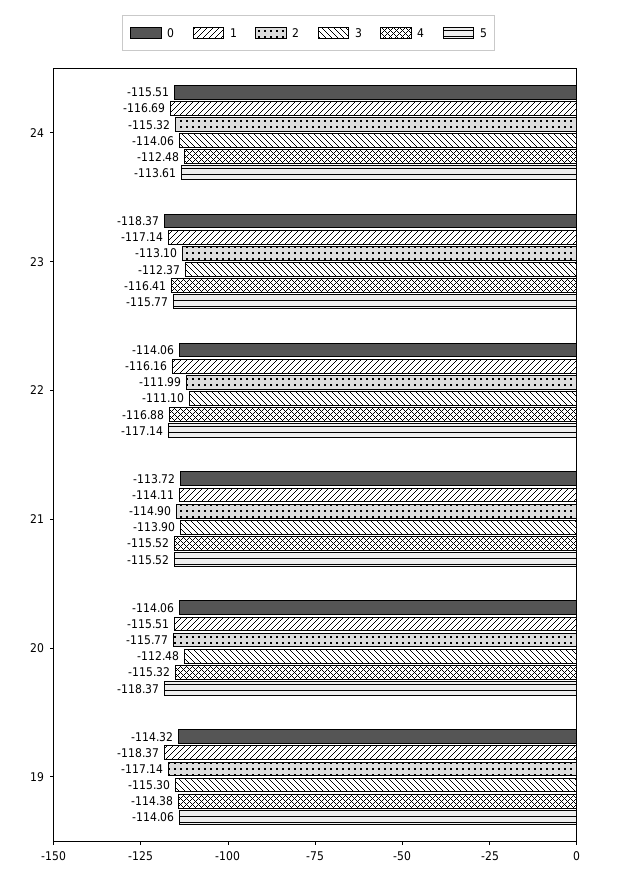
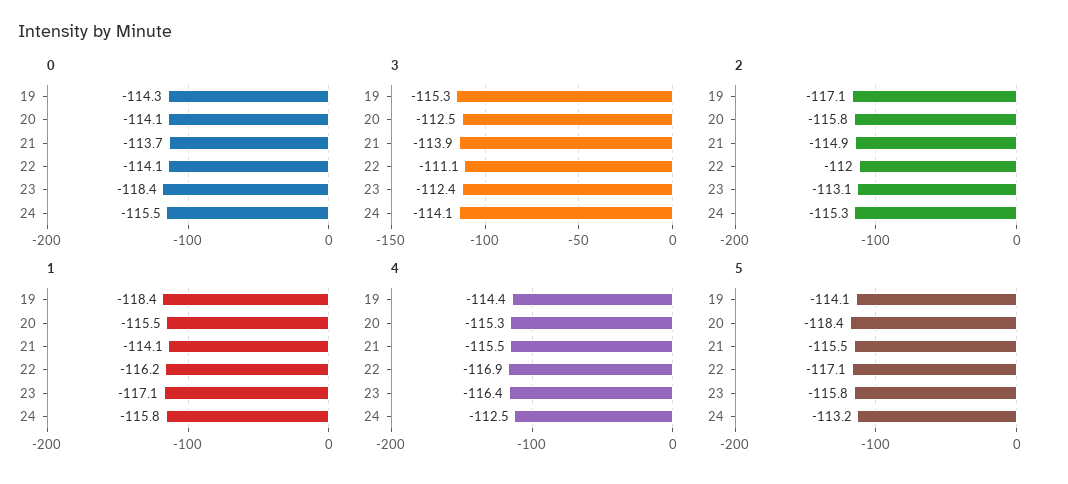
  {
    "0": {
      "24": -115.51,
      "23": -118.37,
      "22": -114.06,
      "21": -113.72,
      "20": -114.06,
      "19": -114.32
    },
    "1": {
-     "24": -116.69,
+     "24": -115.8,
      "23": -117.14,
      "22": -116.16,
      "21": -114.11,
      "20": -115.51,
      "19": -118.37
    },
    "2": {
      "24": -115.32,
      "23": -113.1,
      "22": -111.99,
      "21": -114.9,
      "20": -115.77,
      "19": -117.14
    },
    "3": {
      "24": -114.06,
      "23": -112.37,
      "22": -111.1,
      "21": -113.9,
      "20": -112.48,
      "19": -115.3
    },
    "4": {
      "24": -112.48,
      "23": -116.41,
      "22": -116.88,
      "21": -115.52,
      "20": -115.32,
      "19": -114.38
    },
    "5": {
-     "24": -113.61,
+     "24": -113.2,
      "23": -115.77,
      "22": -117.14,
      "21": -115.52,
      "20": -118.37,
      "19": -114.06
    }
  }

